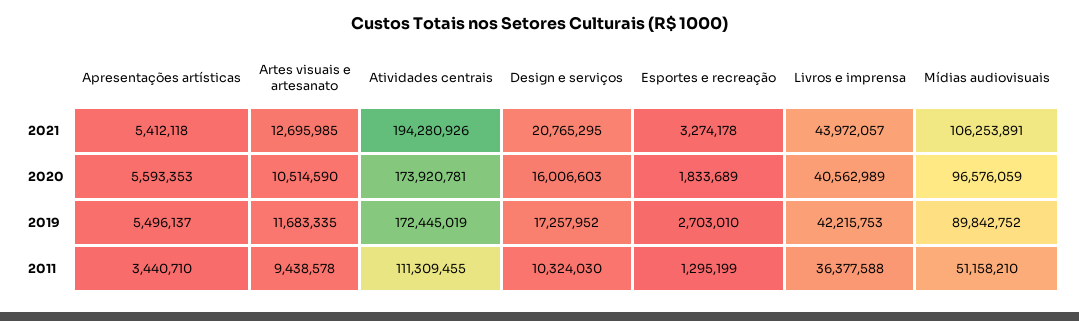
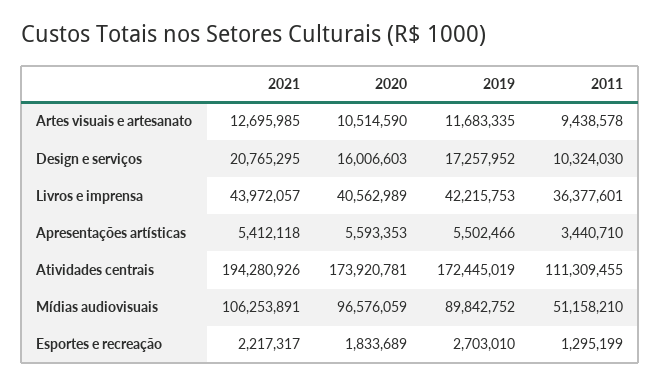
  {
    "Apresentações artísticas": {
      "2021": 5412118,
      "2020": 5593353,
-     "2019": 5496137,
+     "2019": 5502466,
      "2011": 3440710
    },
    "Artes visuais e artesanato": {
      "2021": 12695985,
      "2020": 10514590,
      "2019": 11683335,
      "2011": 9438578
    },
    "Atividades centrais": {
      "2021": 194280926,
      "2020": 173920781,
      "2019": 172445019,
      "2011": 111309455
    },
    "Design e serviços": {
      "2021": 20765295,
      "2020": 16006603,
      "2019": 17257952,
      "2011": 10324030
    },
    "Esportes e recreação": {
-     "2021": 3274178,
+     "2021": 2217317,
      "2020": 1833689,
      "2019": 2703010,
      "2011": 1295199
    },
    "Livros e imprensa": {
      "2021": 43972057,
      "2020": 40562989,
      "2019": 42215753,
-     "2011": 36377588
+     "2011": 36377601
    },
    "Mídias audiovisuais": {
      "2021": 106253891,
      "2020": 96576059,
      "2019": 89842752,
      "2011": 51158210
    }
  }

